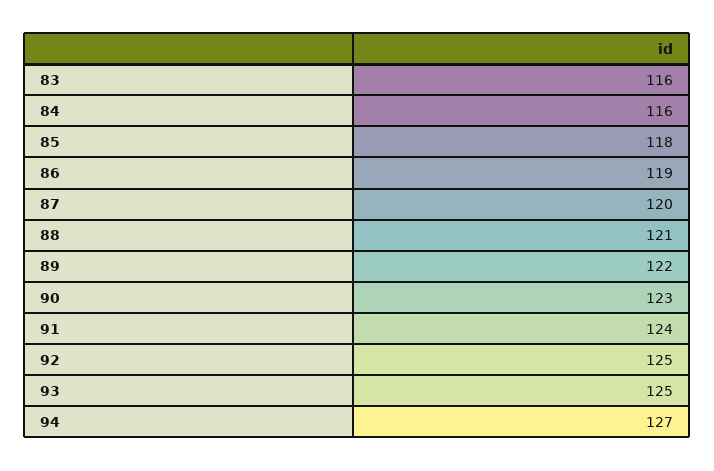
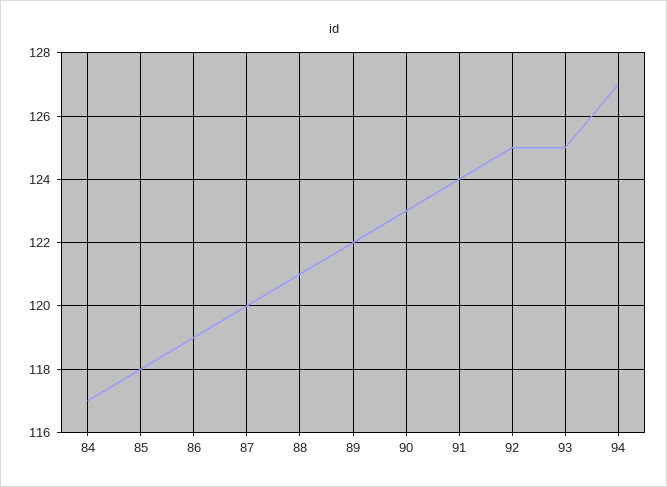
  {
-   "83": 116,
-   "84": 116,
+   "84": 117,
    "85": 118,
    "86": 119,
    "87": 120,
    "88": 121,
    "89": 122,
    "90": 123,
    "91": 124,
    "92": 125,
    "93": 125,
    "94": 127
  }

